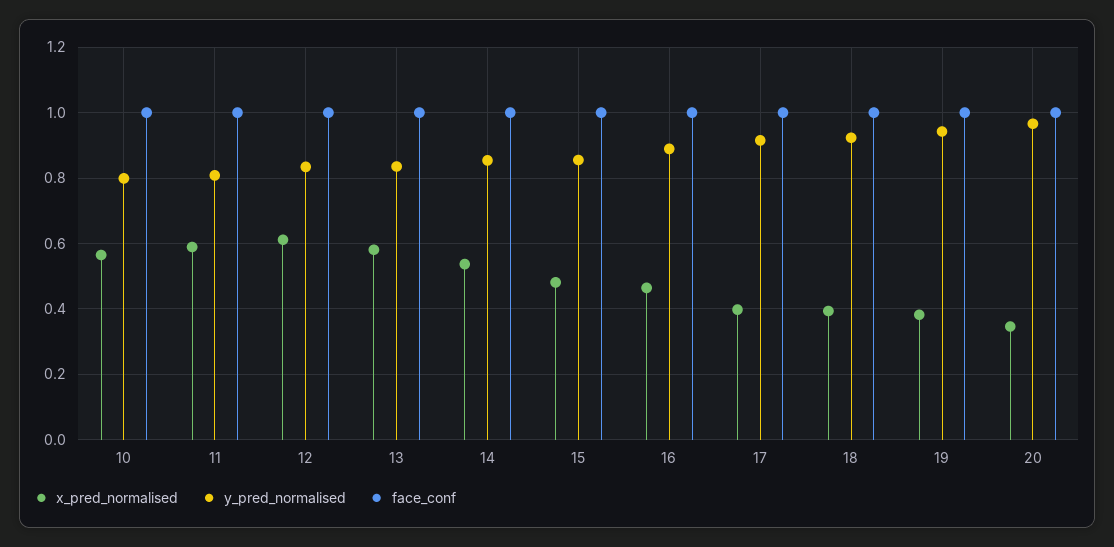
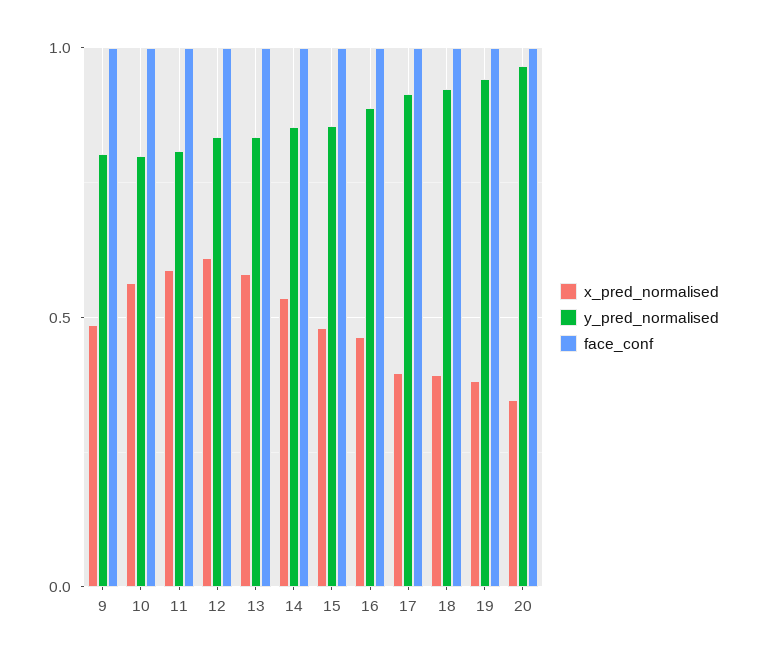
  {
    "x_pred_normalised": {
      "10": 0.56,
      "11": 0.58,
      "12": 0.62,
      "13": 0.58,
      "14": 0.54,
      "15": 0.48,
      "16": 0.46,
      "17": 0.4,
      "18": 0.4,
      "19": 0.38,
-     "20": 0.34
+     "20": 0.34,
+     "9": 0.5
    },
    "y_pred_normalised": {
      "10": 0.8,
      "11": 0.8,
      "12": 0.84,
      "13": 0.84,
      "14": 0.86,
      "15": 0.86,
      "16": 0.88,
      "17": 0.92,
      "18": 0.92,
      "19": 0.94,
-     "20": 0.96
+     "20": 0.96,
+     "9": 0.8
    },
    "face_conf": {
      "10": 1,
      "11": 1,
      "12": 1,
      "13": 1,
      "14": 1,
      "15": 1,
      "16": 1,
      "17": 1,
      "18": 1,
      "19": 1,
-     "20": 1
+     "20": 1,
+     "9": 1
    }
  }

